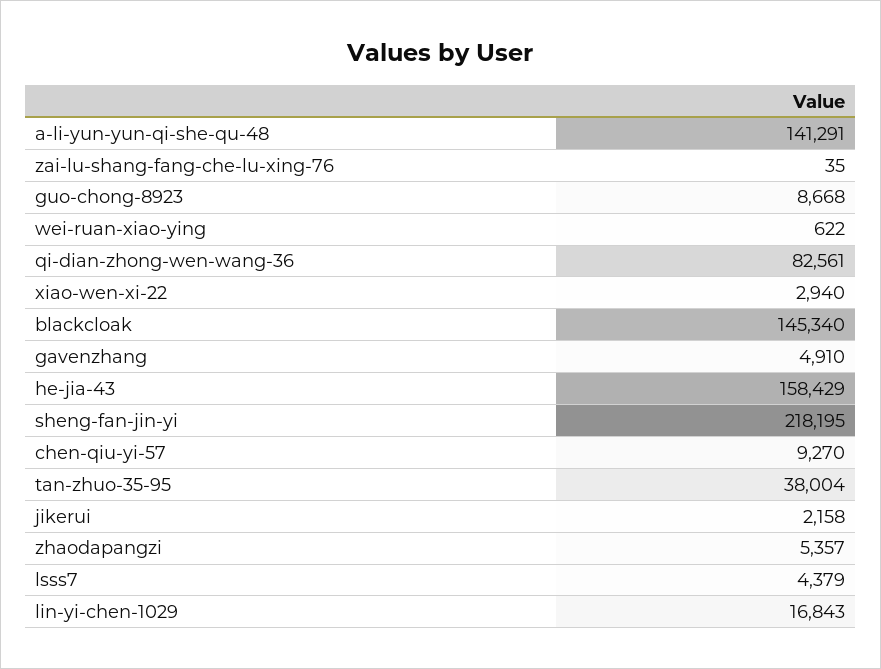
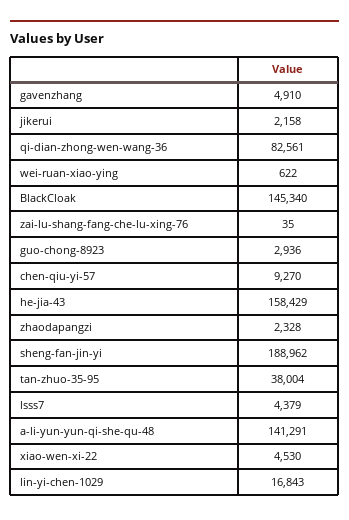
  {
    "a-li-yun-yun-qi-she-qu-48": 141291,
    "zai-lu-shang-fang-che-lu-xing-76": 35,
-   "guo-chong-8923": 8668,
+   "guo-chong-8923": 2936,
    "wei-ruan-xiao-ying": 622,
    "qi-dian-zhong-wen-wang-36": 82561,
-   "xiao-wen-xi-22": 2940,
+   "xiao-wen-xi-22": 4530,
    "blackcloak": 145340,
    "gavenzhang": 4910,
    "he-jia-43": 158429,
-   "sheng-fan-jin-yi": 218195,
+   "sheng-fan-jin-yi": 188962,
    "chen-qiu-yi-57": 9270,
    "tan-zhuo-35-95": 38004,
    "jikerui": 2158,
-   "zhaodapangzi": 5357,
+   "zhaodapangzi": 2328,
    "lsss7": 4379,
    "lin-yi-chen-1029": 16843
  }

